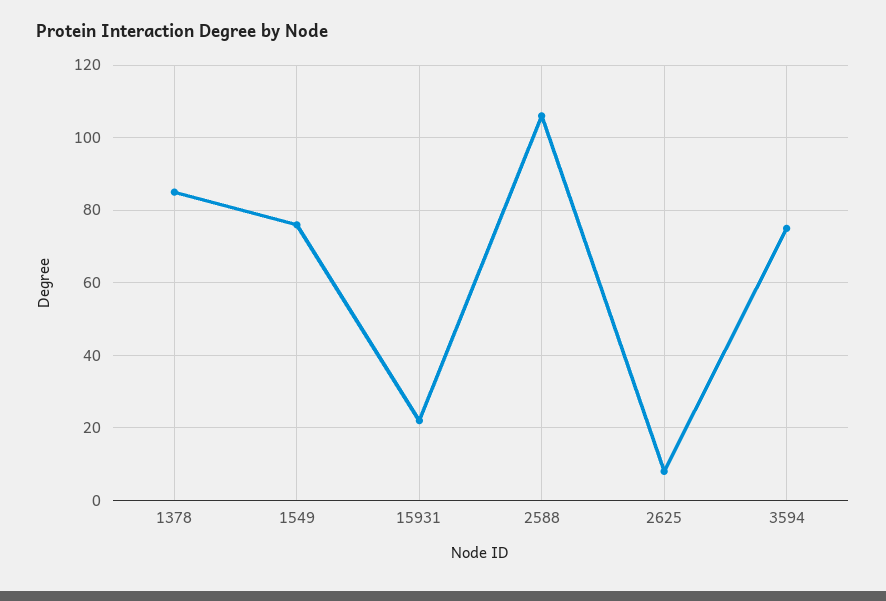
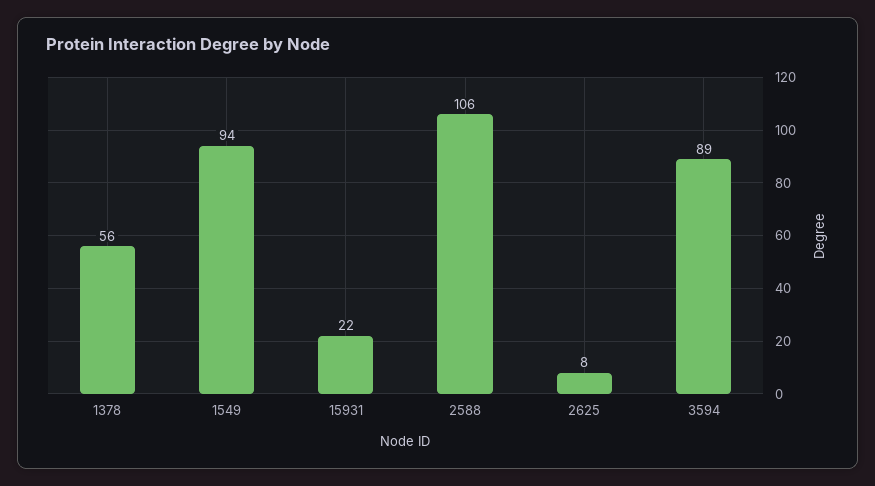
  {
-   "1378": 85,
+   "1378": 56,
-   "1549": 75,
+   "1549": 94,
    "15931": 22,
    "2588": 106,
    "2625": 8,
-   "3594": 75
+   "3594": 89
  }

